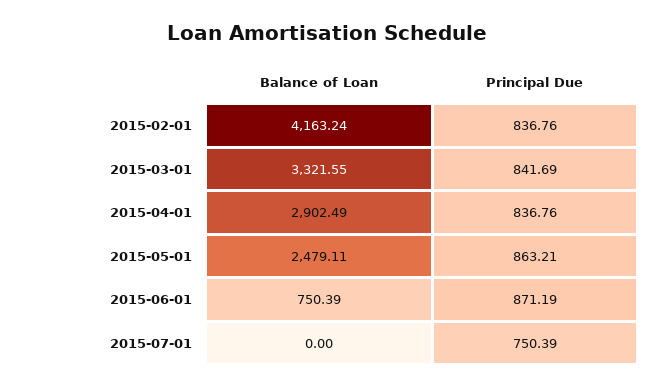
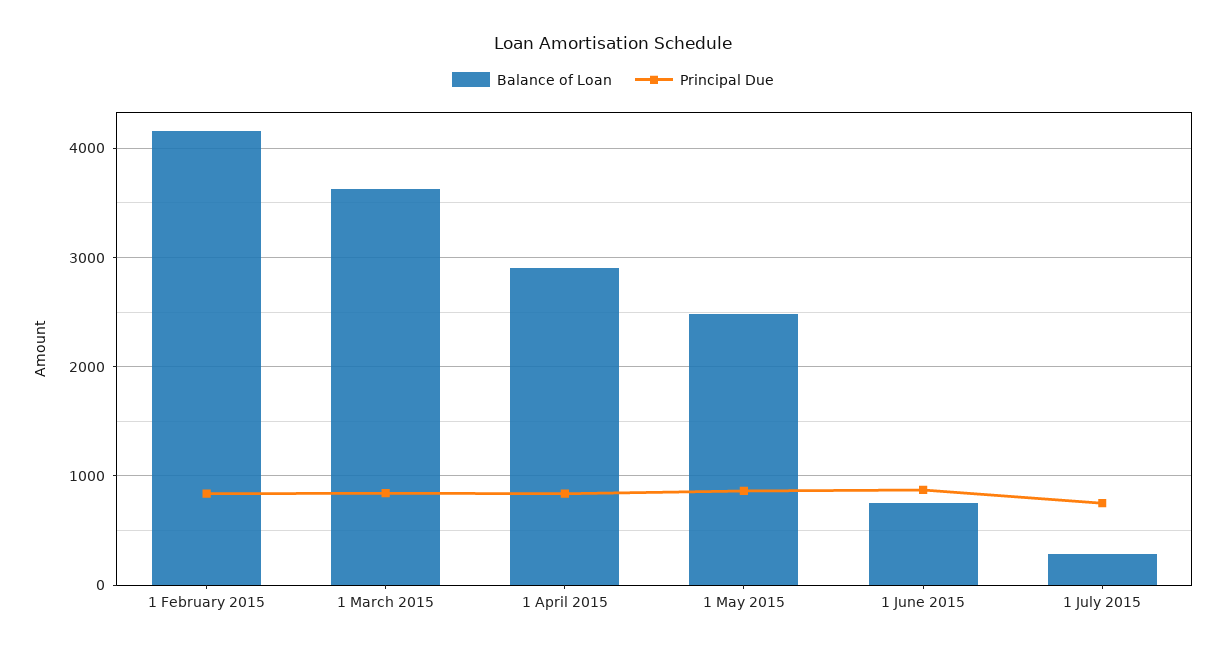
  {
    "Balance of Loan": {
      "2015-02-01": 4163.24,
-     "2015-03-01": 3321.55,
+     "2015-03-01": 3600,
      "2015-04-01": 2902.49,
      "2015-05-01": 2479.11,
      "2015-06-01": 750.39,
-     "2015-07-01": 0
+     "2015-07-01": 300
    },
    "Principal Due": {
      "2015-02-01": 836.76,
      "2015-03-01": 841.69,
      "2015-04-01": 836.76,
      "2015-05-01": 863.21,
      "2015-06-01": 871.19,
      "2015-07-01": 750.39
    }
  }

